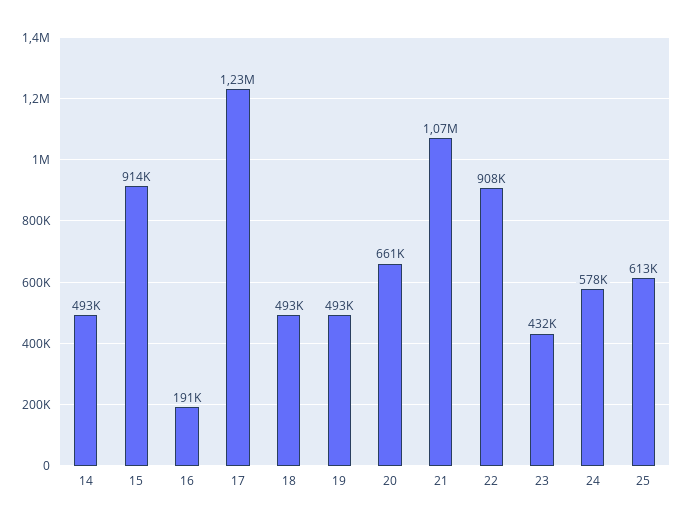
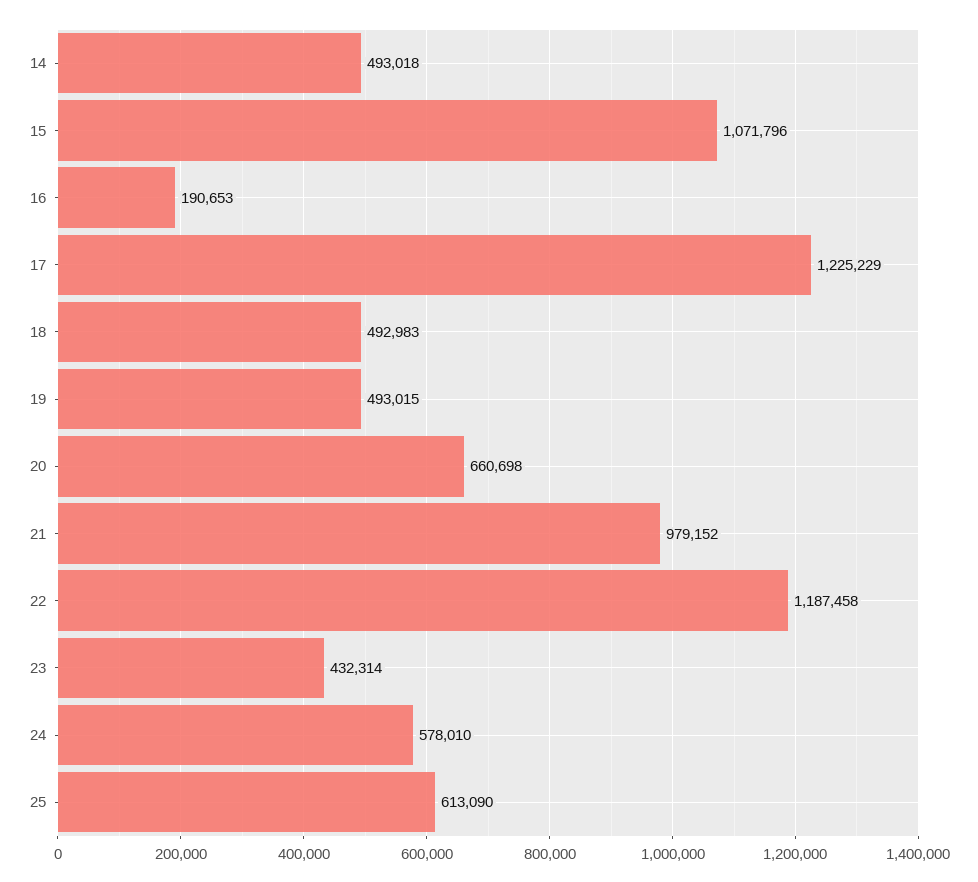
  {
    "14": 493018,
-   "15": 914000,
+   "15": 1071796,
    "16": 190653,
    "17": 1225229,
    "18": 492983,
    "19": 493015,
    "20": 660698,
-   "21": 1070000,
+   "21": 979152,
-   "22": 908000,
+   "22": 1187458,
    "23": 432314,
    "24": 578010,
    "25": 613090
  }

